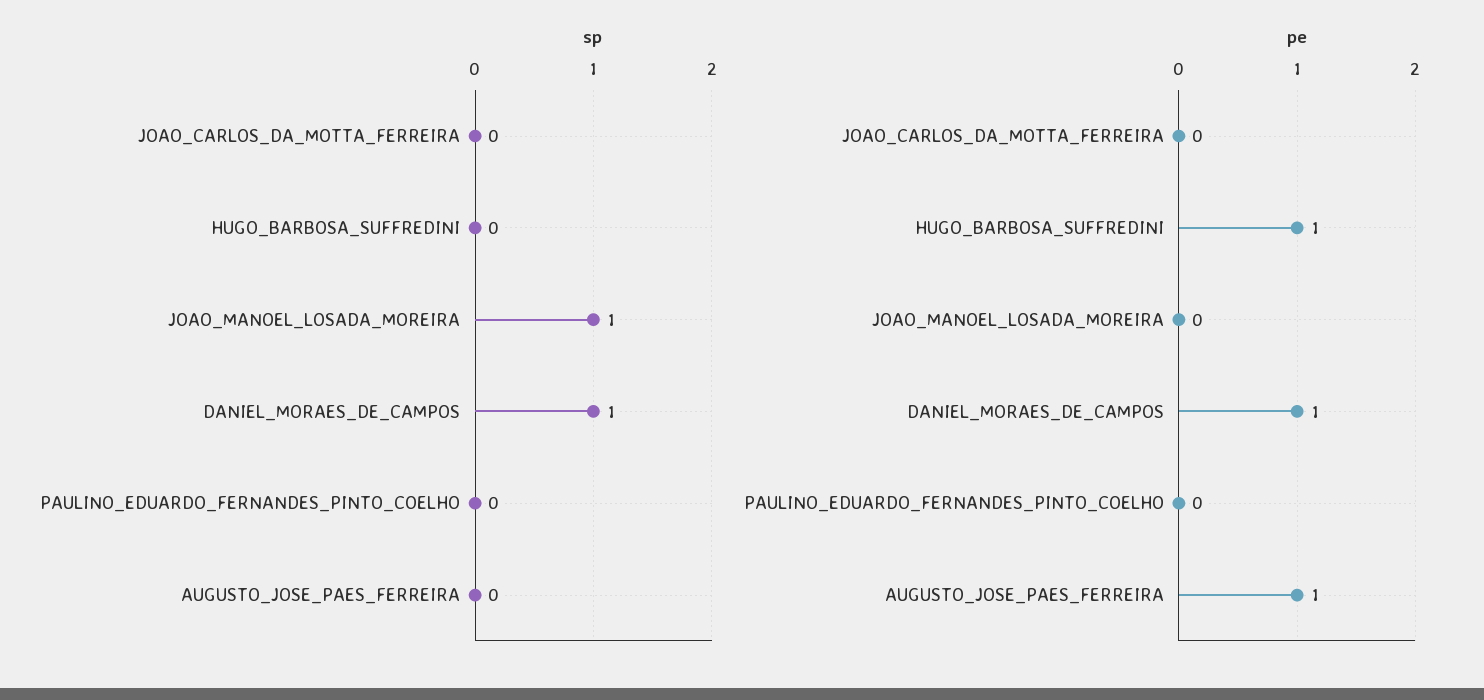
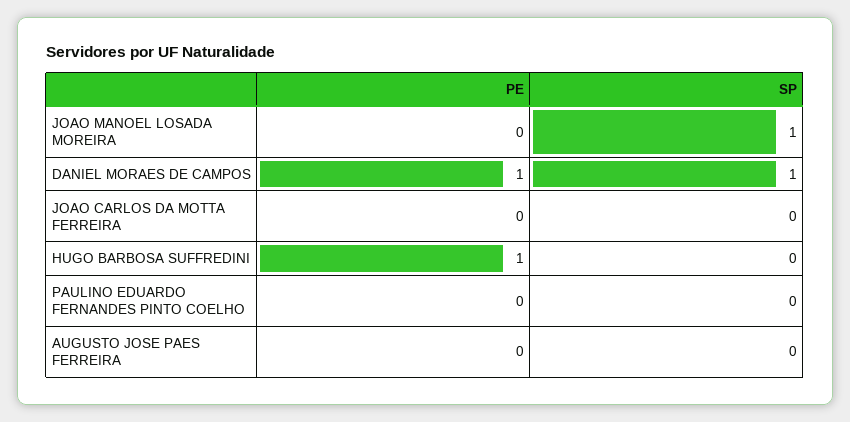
  {
    "sp": {
      "JOAO_CARLOS_DA_MOTTA_FERREIRA": 0,
      "HUGO_BARBOSA_SUFFREDINI": 0,
      "JOAO_MANOEL_LOSADA_MOREIRA": 1,
      "DANIEL_MORAES_DE_CAMPOS": 1,
      "PAULINO_EDUARDO_FERNANDES_PINTO_COELHO": 0,
      "AUGUSTO_JOSE_PAES_FERREIRA": 0
    },
    "pe": {
      "JOAO_CARLOS_DA_MOTTA_FERREIRA": 0,
      "HUGO_BARBOSA_SUFFREDINI": 1,
      "JOAO_MANOEL_LOSADA_MOREIRA": 0,
      "DANIEL_MORAES_DE_CAMPOS": 1,
      "PAULINO_EDUARDO_FERNANDES_PINTO_COELHO": 0,
-     "AUGUSTO_JOSE_PAES_FERREIRA": 1
+     "AUGUSTO_JOSE_PAES_FERREIRA": 0
    }
  }

